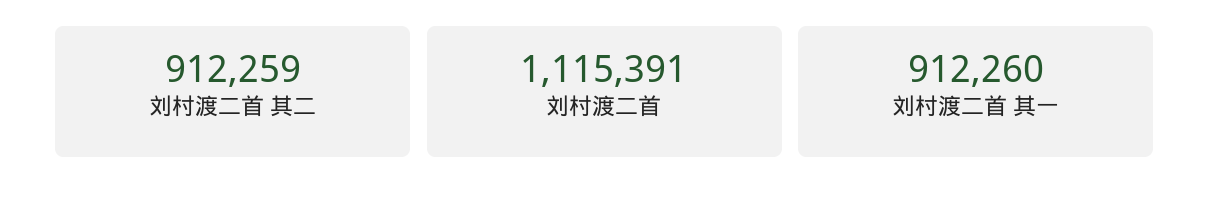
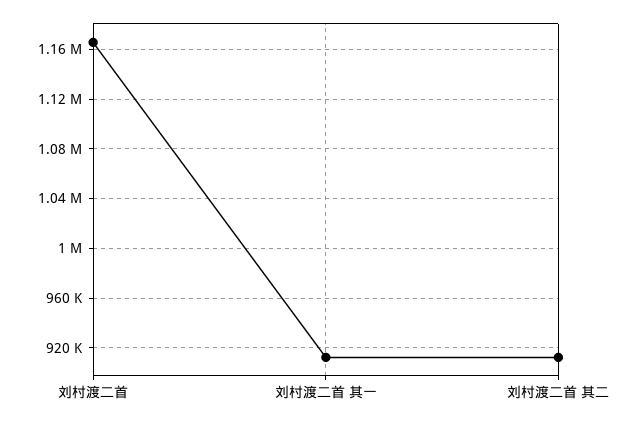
  {
    "刘村渡二首 其二": 912259,
-   "刘村渡二首": 1115391,
+   "刘村渡二首": 1165000,
    "刘村渡二首 其一": 912260
  }

